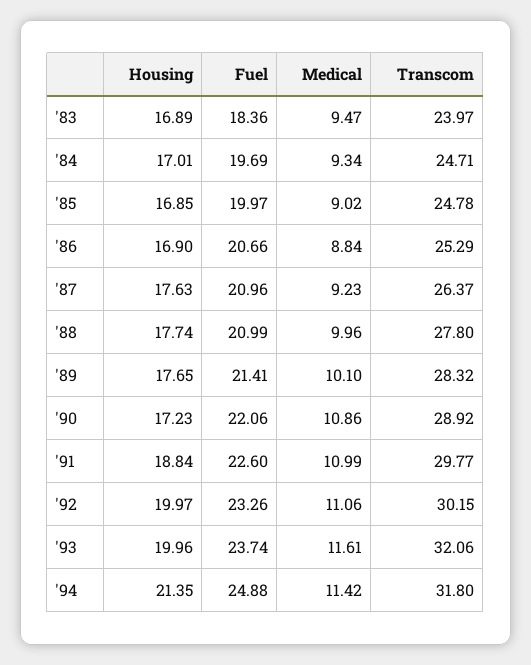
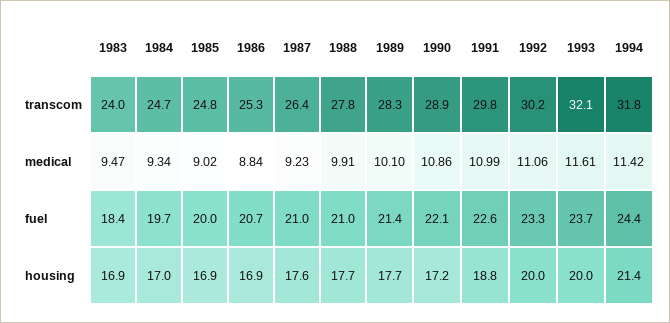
  {
    "Housing": {
      "'83": 16.89,
      "'84": 17.01,
      "'85": 16.85,
      "'86": 16.9,
      "'87": 17.63,
      "'88": 17.74,
      "'89": 17.65,
      "'90": 17.23,
      "'91": 18.84,
      "'92": 19.97,
      "'93": 19.96,
      "'94": 21.35
    },
    "Fuel": {
      "'83": 18.36,
      "'84": 19.69,
      "'85": 19.97,
      "'86": 20.66,
      "'87": 20.96,
      "'88": 20.99,
      "'89": 21.41,
      "'90": 22.06,
      "'91": 22.6,
      "'92": 23.26,
      "'93": 23.74,
-     "'94": 24.88
+     "'94": 24.4
    },
    "Medical": {
      "'83": 9.47,
      "'84": 9.34,
      "'85": 9.02,
      "'86": 8.84,
      "'87": 9.23,
-     "'88": 9.96,
+     "'88": 9.91,
      "'89": 10.1,
      "'90": 10.86,
      "'91": 10.99,
      "'92": 11.06,
      "'93": 11.61,
      "'94": 11.42
    },
    "Transcom": {
      "'83": 23.97,
      "'84": 24.71,
      "'85": 24.78,
      "'86": 25.29,
      "'87": 26.37,
      "'88": 27.8,
      "'89": 28.32,
      "'90": 28.92,
      "'91": 29.77,
      "'92": 30.15,
      "'93": 32.06,
      "'94": 31.8
    }
  }

